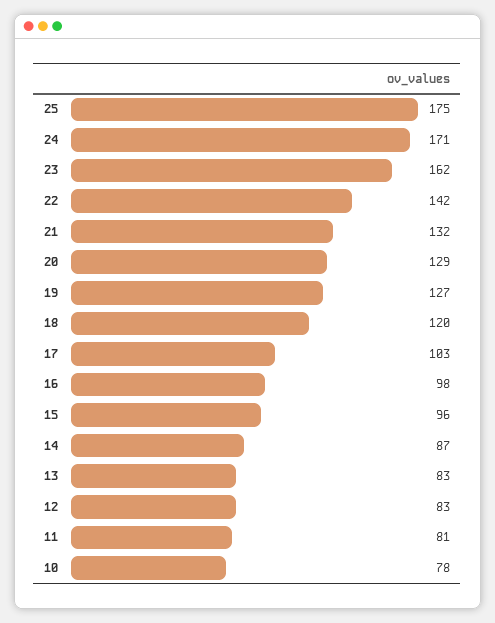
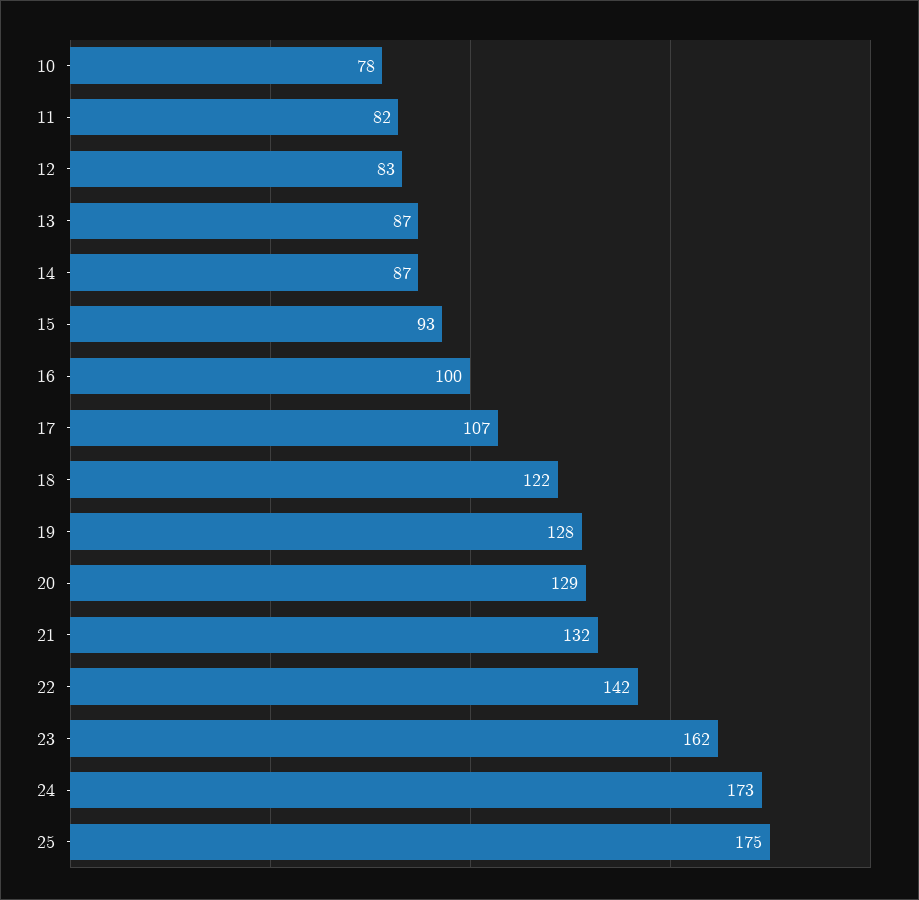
  {
    "25": 175,
-   "24": 171,
+   "24": 173,
    "23": 162,
    "22": 142,
    "21": 132,
    "20": 129,
-   "19": 127,
+   "19": 128,
-   "18": 120,
+   "18": 122,
-   "17": 103,
+   "17": 107,
-   "16": 98,
+   "16": 100,
-   "15": 96,
+   "15": 93,
    "14": 87,
-   "13": 83,
+   "13": 87,
    "12": 83,
-   "11": 81,
+   "11": 82,
    "10": 78
  }

